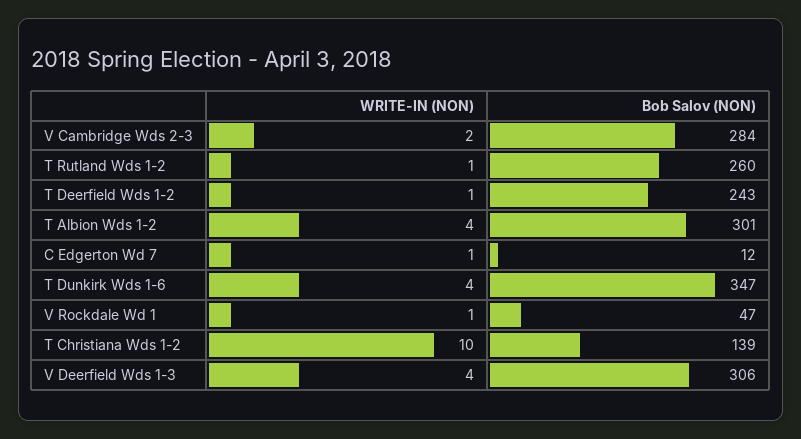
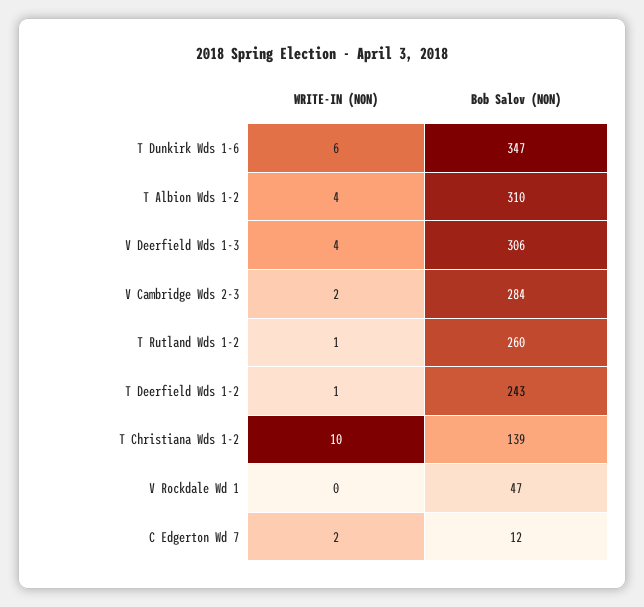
  {
    "WRITE-IN (NON)": {
      "V Cambridge Wds 2-3": 2,
      "T Rutland Wds 1-2": 1,
      "T Deerfield Wds 1-2": 1,
      "T Albion Wds 1-2": 4,
-     "C Edgerton Wd 7": 1,
+     "C Edgerton Wd 7": 2,
-     "T Dunkirk Wds 1-6": 4,
+     "T Dunkirk Wds 1-6": 6,
-     "V Rockdale Wd 1": 1,
+     "V Rockdale Wd 1": 0,
      "T Christiana Wds 1-2": 10,
      "V Deerfield Wds 1-3": 4
    },
    "Bob Salov (NON)": {
      "V Cambridge Wds 2-3": 284,
      "T Rutland Wds 1-2": 260,
      "T Deerfield Wds 1-2": 243,
-     "T Albion Wds 1-2": 301,
+     "T Albion Wds 1-2": 310,
      "C Edgerton Wd 7": 12,
      "T Dunkirk Wds 1-6": 347,
      "V Rockdale Wd 1": 47,
      "T Christiana Wds 1-2": 139,
      "V Deerfield Wds 1-3": 306
    }
  }

